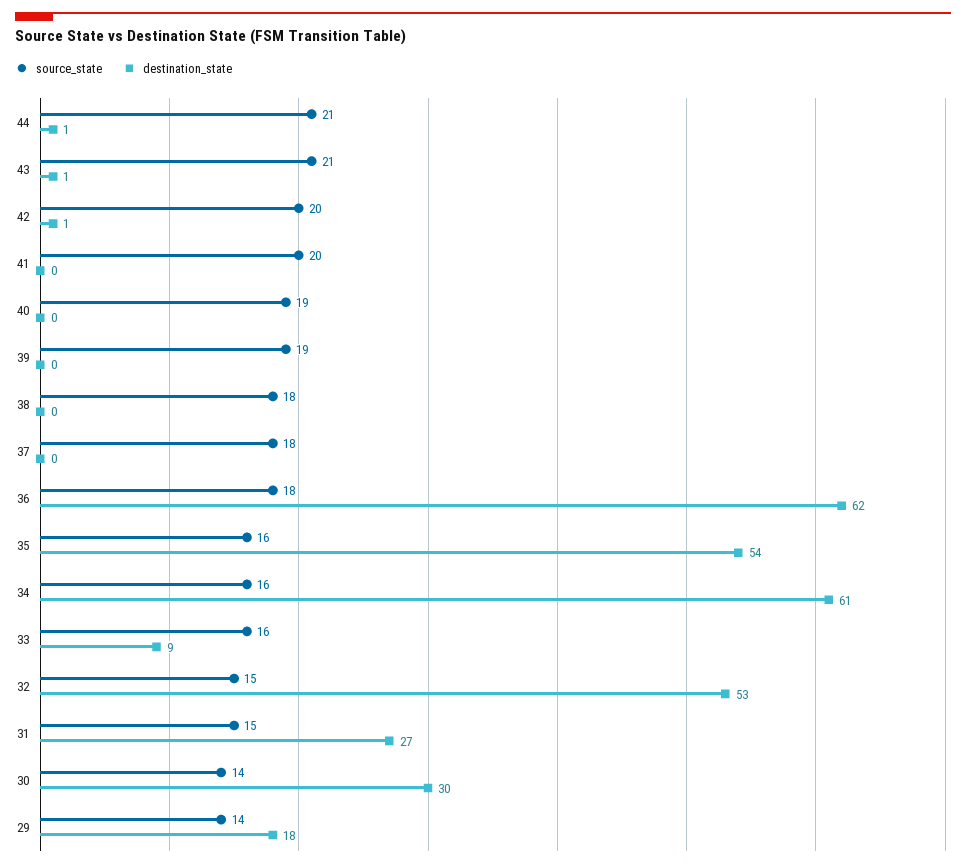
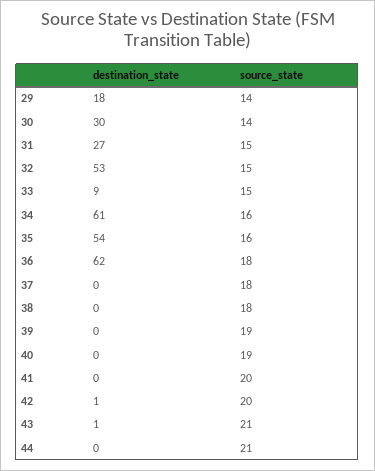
  {
    "source_state": {
      "44": 21,
      "43": 21,
      "42": 20,
      "41": 20,
      "40": 19,
      "39": 19,
      "38": 18,
      "37": 18,
      "36": 18,
      "35": 16,
      "34": 16,
-     "33": 16,
+     "33": 15,
      "32": 15,
      "31": 15,
      "30": 14,
      "29": 14
    },
    "destination_state": {
-     "44": 1,
+     "44": 0,
      "43": 1,
      "42": 1,
      "41": 0,
      "40": 0,
      "39": 0,
      "38": 0,
      "37": 0,
      "36": 62,
      "35": 54,
      "34": 61,
      "33": 9,
      "32": 53,
      "31": 27,
      "30": 30,
      "29": 18
    }
  }

